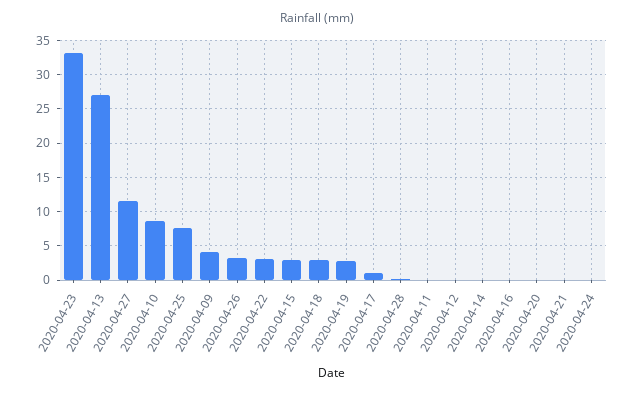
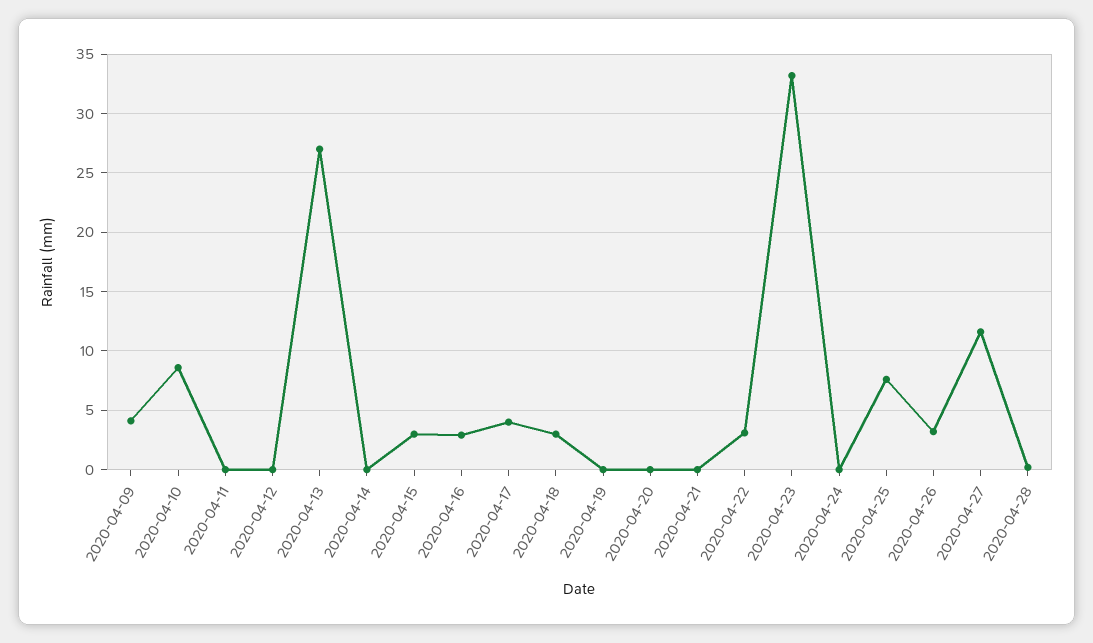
  {
    "2020-04-23": 33,
    "2020-04-13": 27,
    "2020-04-27": 12,
    "2020-04-10": 9,
    "2020-04-25": 8,
    "2020-04-09": 4,
    "2020-04-26": 3,
    "2020-04-22": 3,
    "2020-04-15": 3,
    "2020-04-18": 3,
-   "2020-04-19": 3,
+   "2020-04-19": 0,
-   "2020-04-17": 1,
+   "2020-04-17": 4,
    "2020-04-28": 0,
    "2020-04-11": 0,
    "2020-04-12": 0,
    "2020-04-14": 0,
-   "2020-04-16": 0,
+   "2020-04-16": 3,
    "2020-04-20": 0,
    "2020-04-21": 0,
    "2020-04-24": 0
  }

